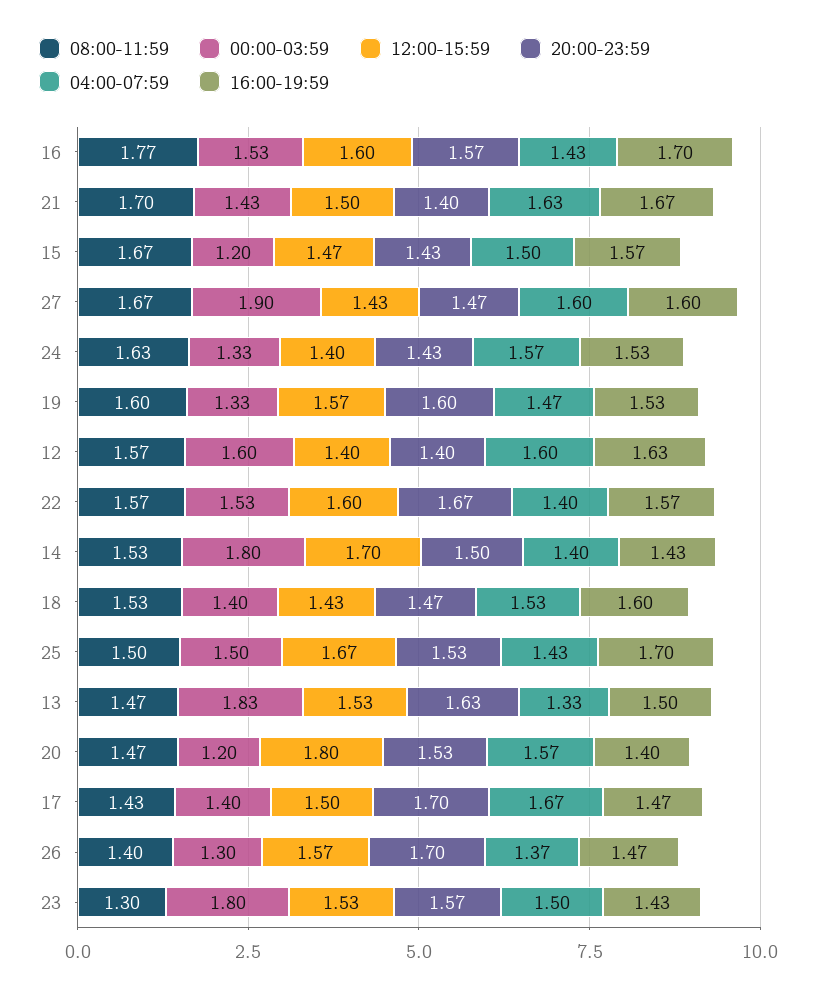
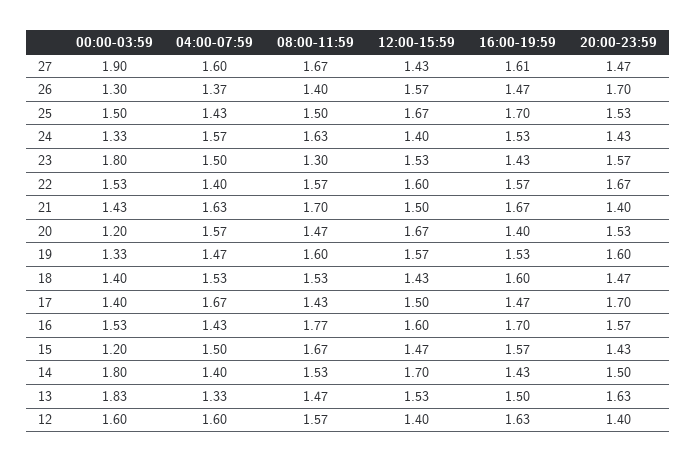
  {
    "08:00-11:59": {
      "16": 1.77,
      "21": 1.7,
      "15": 1.67,
      "27": 1.67,
      "24": 1.63,
      "19": 1.6,
      "12": 1.57,
      "22": 1.57,
      "14": 1.53,
      "18": 1.53,
      "25": 1.5,
      "13": 1.47,
      "20": 1.47,
      "17": 1.43,
      "26": 1.4,
      "23": 1.3
    },
    "00:00-03:59": {
      "16": 1.53,
      "21": 1.43,
      "15": 1.2,
      "27": 1.9,
      "24": 1.33,
      "19": 1.33,
      "12": 1.6,
      "22": 1.53,
      "14": 1.8,
      "18": 1.4,
      "25": 1.5,
      "13": 1.83,
      "20": 1.2,
      "17": 1.4,
      "26": 1.3,
      "23": 1.8
    },
    "12:00-15:59": {
      "16": 1.6,
      "21": 1.5,
      "15": 1.47,
      "27": 1.43,
      "24": 1.4,
      "19": 1.57,
      "12": 1.4,
      "22": 1.6,
      "14": 1.7,
      "18": 1.43,
      "25": 1.67,
      "13": 1.53,
-     "20": 1.8,
+     "20": 1.67,
      "17": 1.5,
      "26": 1.57,
      "23": 1.53
    },
    "20:00-23:59": {
      "16": 1.57,
      "21": 1.4,
      "15": 1.43,
      "27": 1.47,
      "24": 1.43,
      "19": 1.6,
      "12": 1.4,
      "22": 1.67,
      "14": 1.5,
      "18": 1.47,
      "25": 1.53,
      "13": 1.63,
      "20": 1.53,
      "17": 1.7,
      "26": 1.7,
      "23": 1.57
    },
    "04:00-07:59": {
      "16": 1.43,
      "21": 1.63,
      "15": 1.5,
      "27": 1.6,
      "24": 1.57,
      "19": 1.47,
      "12": 1.6,
      "22": 1.4,
      "14": 1.4,
      "18": 1.53,
      "25": 1.43,
      "13": 1.33,
      "20": 1.57,
      "17": 1.67,
      "26": 1.37,
      "23": 1.5
    },
    "16:00-19:59": {
      "16": 1.7,
      "21": 1.67,
      "15": 1.57,
-     "27": 1.6,
+     "27": 1.61,
      "24": 1.53,
      "19": 1.53,
      "12": 1.63,
      "22": 1.57,
      "14": 1.43,
      "18": 1.6,
      "25": 1.7,
      "13": 1.5,
      "20": 1.4,
      "17": 1.47,
      "26": 1.47,
      "23": 1.43
    }
  }

